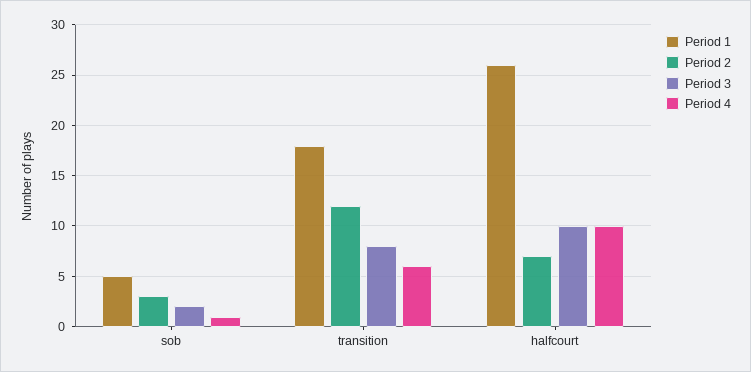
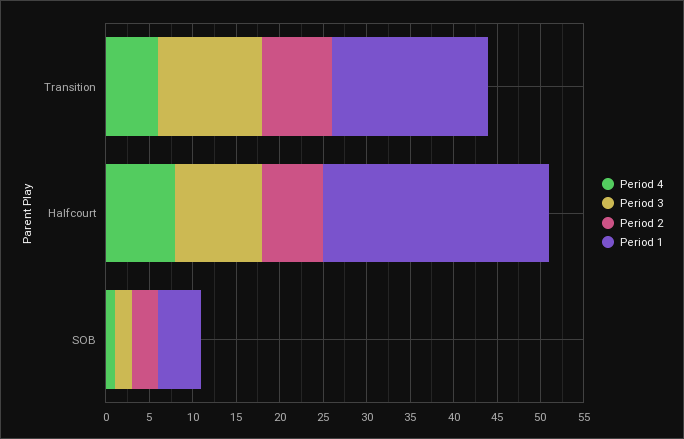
  {
    "Period 1": {
      "sob": 5,
      "transition": 18,
      "halfcourt": 26
    },
    "Period 2": {
      "sob": 3,
-     "transition": 12,
+     "transition": 8,
      "halfcourt": 7
    },
    "Period 3": {
      "sob": 2,
-     "transition": 8,
+     "transition": 12,
      "halfcourt": 10
    },
    "Period 4": {
      "sob": 1,
      "transition": 6,
-     "halfcourt": 10
+     "halfcourt": 8
    }
  }

